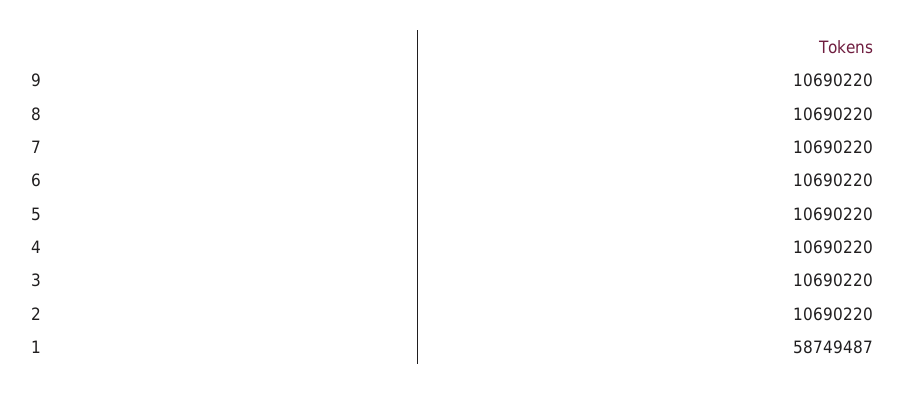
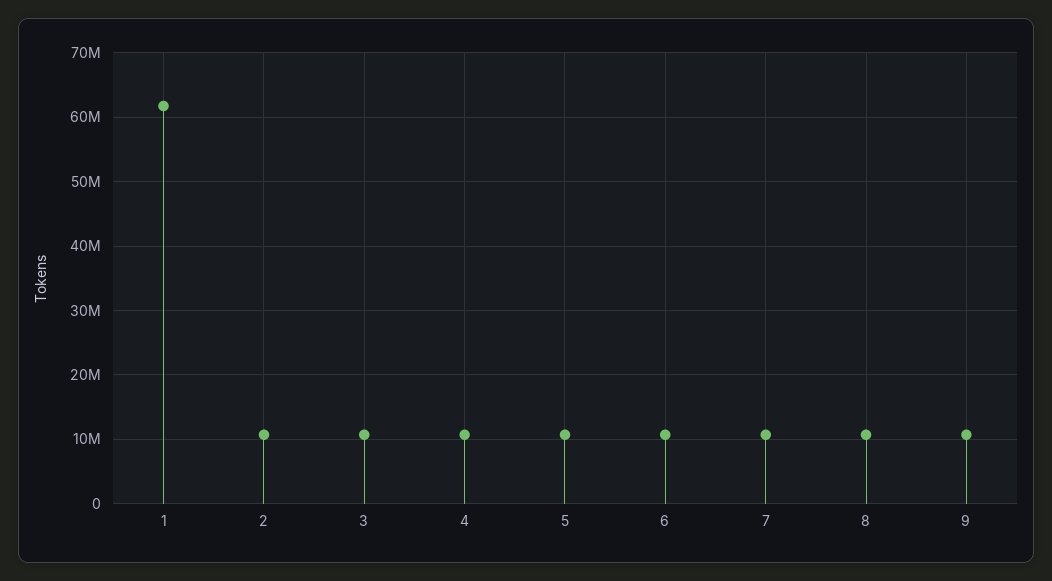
  {
    "9": 10690220,
    "8": 10690220,
    "7": 10690220,
    "6": 10690220,
    "5": 10690220,
    "4": 10690220,
    "3": 10690220,
    "2": 10690220,
-   "1": 58749487
+   "1": 62000000
  }

